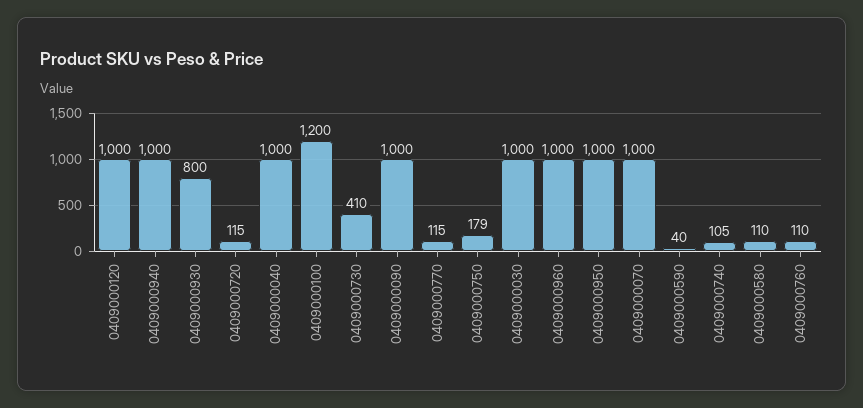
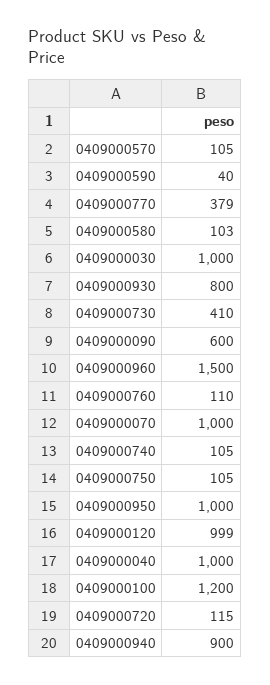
  {
-   "0409000120": 1000,
+   "0409000120": 999,
-   "0409000940": 1000,
+   "0409000940": 900,
    "0409000930": 800,
    "0409000720": 115,
    "0409000040": 1000,
    "0409000100": 1200,
    "0409000730": 410,
-   "0409000090": 1000,
+   "0409000090": 600,
-   "0409000770": 115,
+   "0409000770": 379,
-   "0409000750": 179,
+   "0409000750": 105,
    "0409000030": 1000,
-   "0409000960": 1000,
+   "0409000960": 1500,
    "0409000950": 1000,
    "0409000070": 1000,
    "0409000590": 40,
    "0409000740": 105,
-   "0409000580": 110,
+   "0409000580": 103,
-   "0409000760": 110
+   "0409000760": 110,
+   "0409000570": 105
  }

